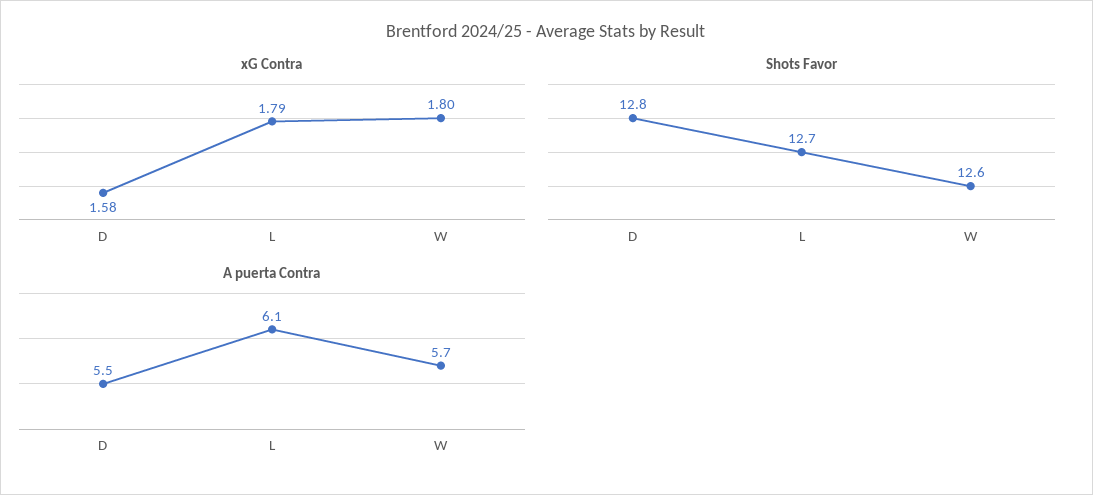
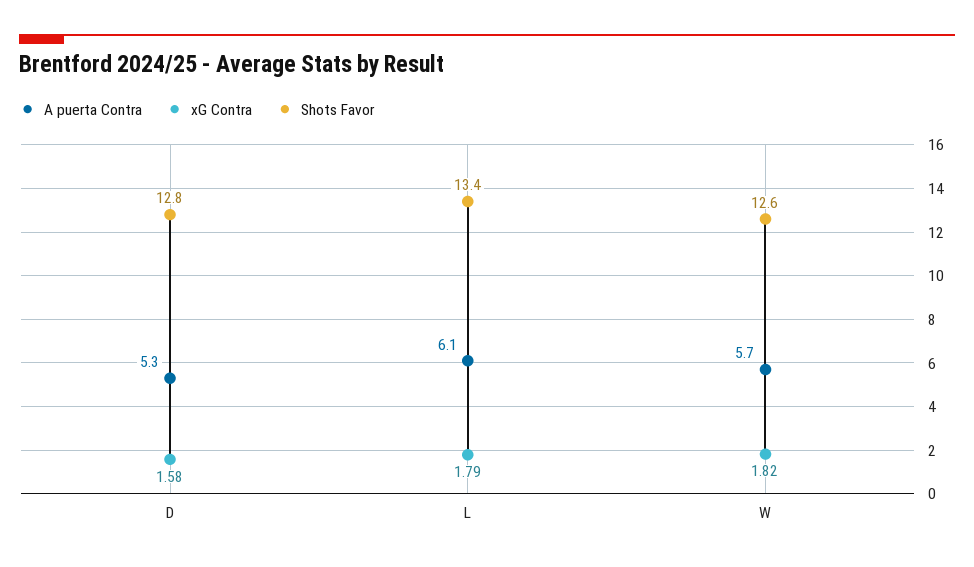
  {
    "xG Contra": {
      "D": 1.58,
      "L": 1.79,
-     "W": 1.8
+     "W": 1.82
    },
    "Shots Favor": {
      "D": 12.8,
-     "L": 12.7,
+     "L": 13.4,
      "W": 12.6
    },
    "A puerta Contra": {
-     "D": 5.5,
+     "D": 5.3,
      "L": 6.1,
      "W": 5.7
    }
  }

